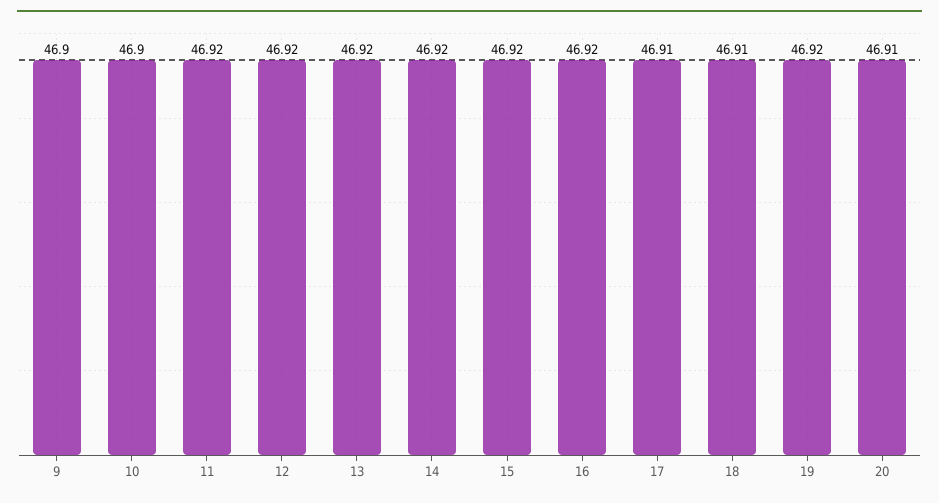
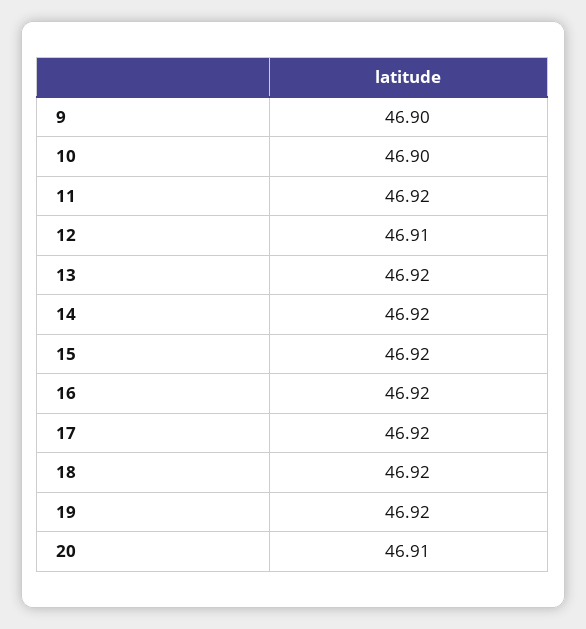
  {
    "9": 46.9,
    "10": 46.9,
    "11": 46.92,
-   "12": 46.92,
+   "12": 46.91,
    "13": 46.92,
    "14": 46.92,
    "15": 46.92,
    "16": 46.92,
-   "17": 46.91,
+   "17": 46.92,
-   "18": 46.91,
+   "18": 46.92,
    "19": 46.92,
    "20": 46.91
  }

